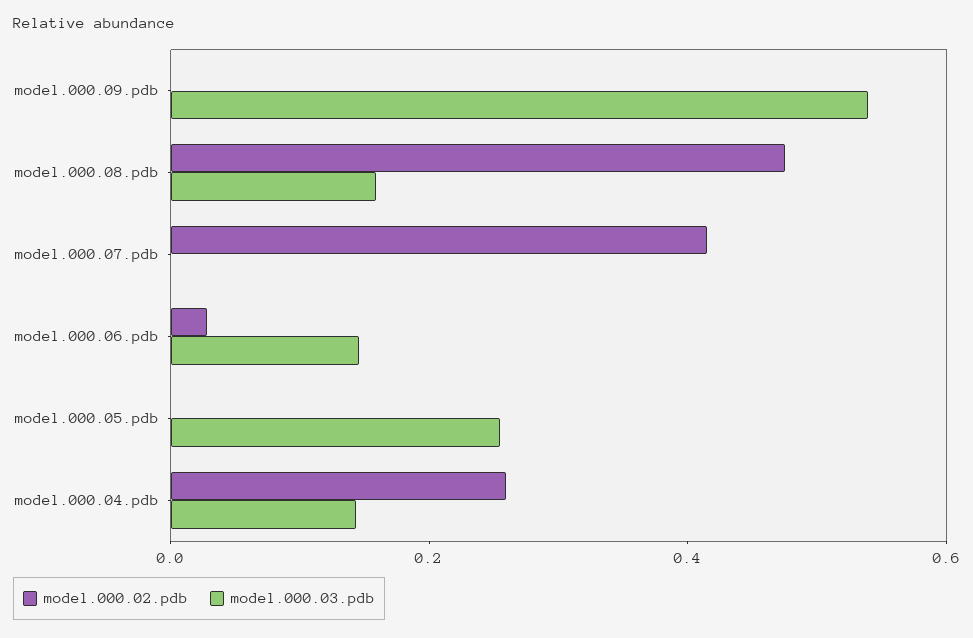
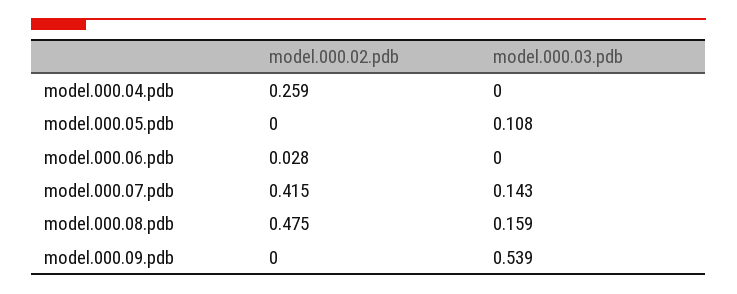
  {
    "model.000.02.pdb": {
      "model.000.09.pdb": 0,
      "model.000.08.pdb": 0.475,
      "model.000.07.pdb": 0.415,
      "model.000.06.pdb": 0.028,
      "model.000.05.pdb": 0,
      "model.000.04.pdb": 0.259
    },
    "model.000.03.pdb": {
      "model.000.09.pdb": 0.539,
      "model.000.08.pdb": 0.159,
-     "model.000.07.pdb": 0,
+     "model.000.07.pdb": 0.143,
-     "model.000.06.pdb": 0.15,
+     "model.000.06.pdb": 0,
-     "model.000.05.pdb": 0.25,
+     "model.000.05.pdb": 0.108,
-     "model.000.04.pdb": 0.15
+     "model.000.04.pdb": 0
    }
  }

